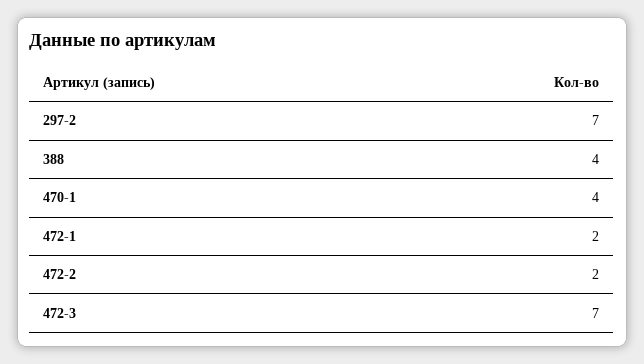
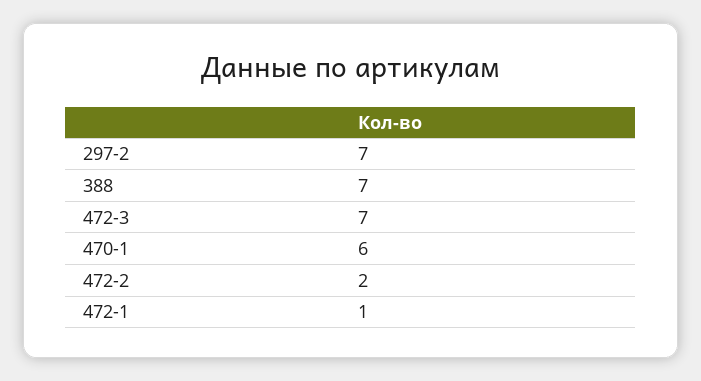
  {
    "297-2": 7,
-   "388": 4,
+   "388": 7,
-   "470-1": 4,
+   "470-1": 6,
-   "472-1": 2,
+   "472-1": 1,
    "472-2": 2,
    "472-3": 7
  }

